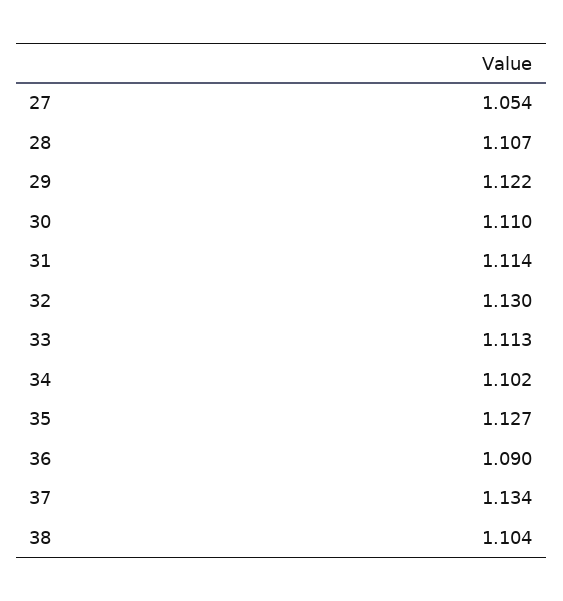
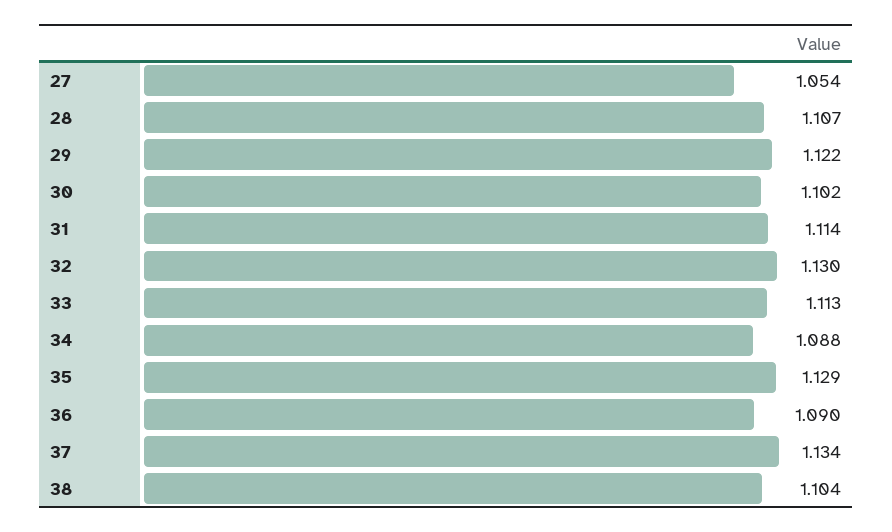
  {
    "27": 1.054,
    "28": 1.107,
    "29": 1.122,
-   "30": 1.11,
+   "30": 1.102,
    "31": 1.114,
    "32": 1.13,
    "33": 1.113,
-   "34": 1.102,
+   "34": 1.088,
-   "35": 1.127,
+   "35": 1.129,
    "36": 1.09,
    "37": 1.134,
    "38": 1.104
  }

